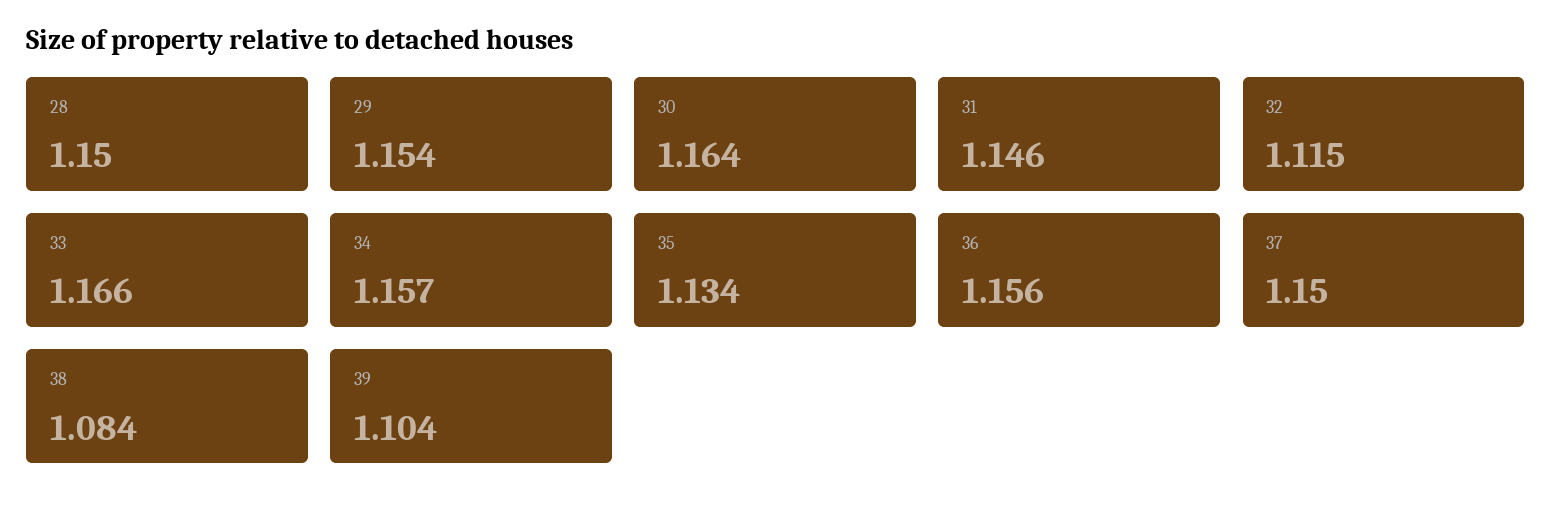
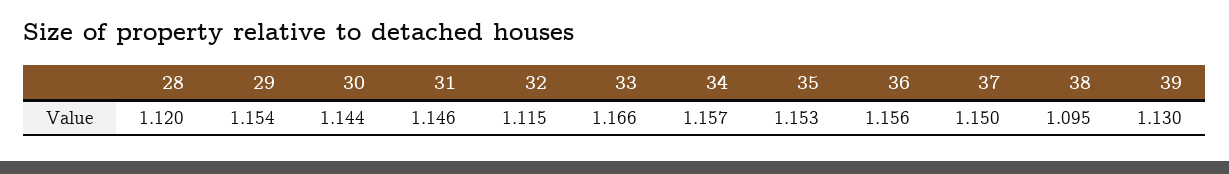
  {
-   "28": 1.15,
+   "28": 1.12,
    "29": 1.154,
-   "30": 1.164,
+   "30": 1.144,
    "31": 1.146,
    "32": 1.115,
    "33": 1.166,
    "34": 1.157,
-   "35": 1.134,
+   "35": 1.153,
    "36": 1.156,
    "37": 1.15,
-   "38": 1.084,
+   "38": 1.095,
-   "39": 1.104
+   "39": 1.13
  }

